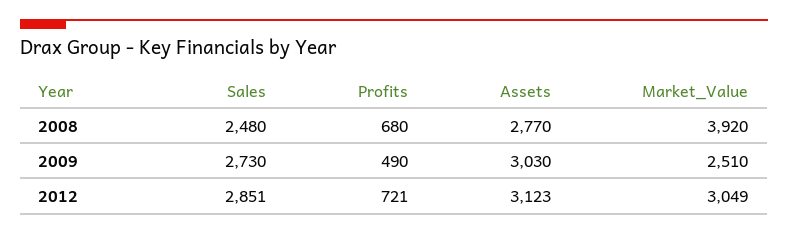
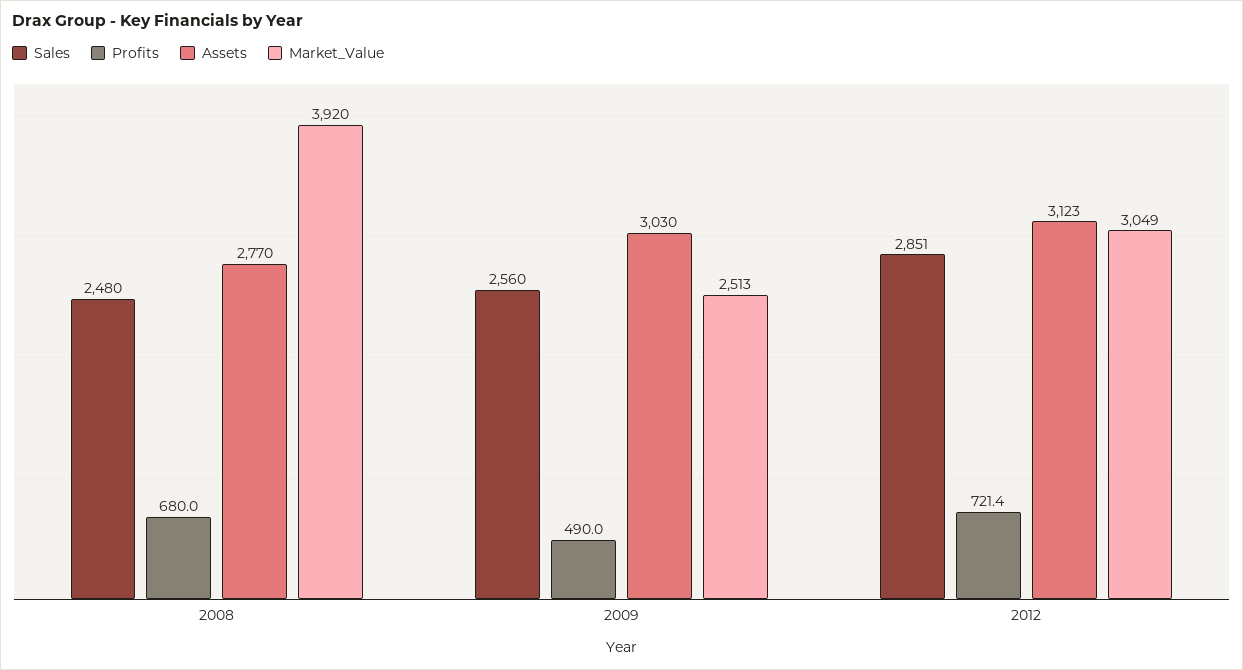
  {
    "Sales": {
      "2008": 2480,
-     "2009": 2730,
+     "2009": 2560,
      "2012": 2851
    },
    "Profits": {
      "2008": 680,
      "2009": 490,
      "2012": 721.4
    },
    "Assets": {
      "2008": 2770,
      "2009": 3030,
      "2012": 3123
    },
    "Market_Value": {
      "2008": 3920,
-     "2009": 2510,
+     "2009": 2513,
      "2012": 3049
    }
  }

